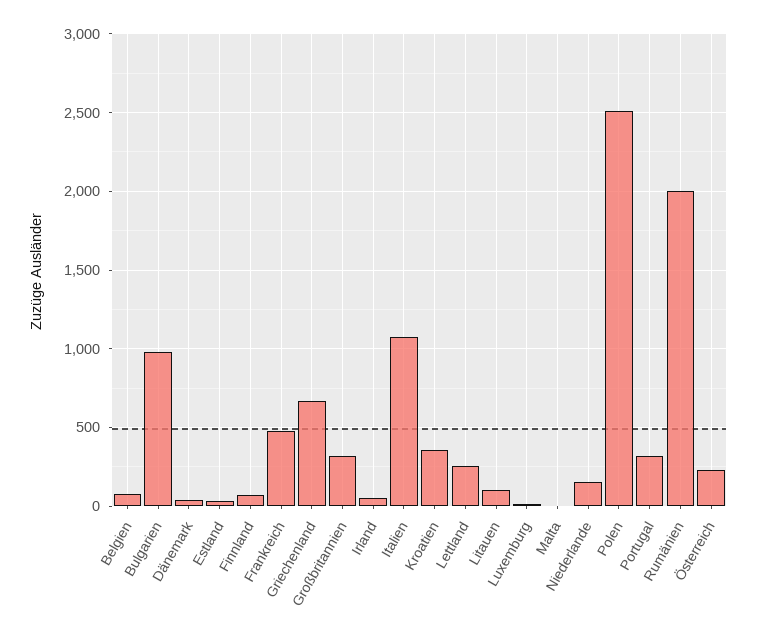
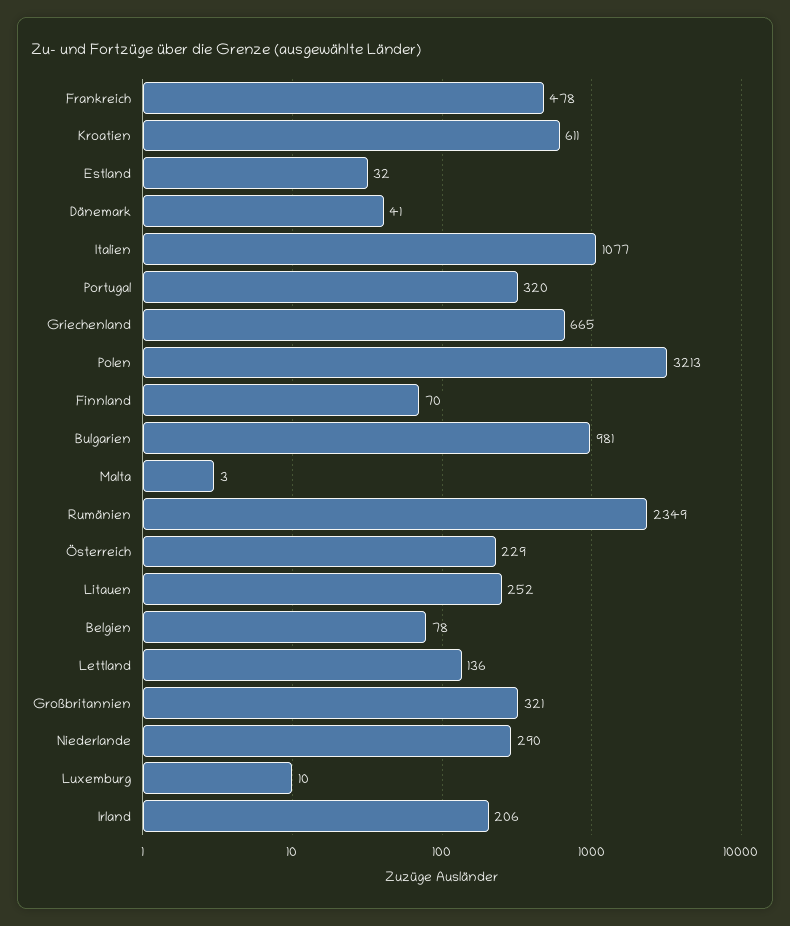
  {
    "Belgien": 78,
    "Bulgarien": 981,
    "Dänemark": 41,
    "Estland": 32,
    "Finnland": 70,
    "Frankreich": 478,
    "Griechenland": 665,
    "Großbritannien": 321,
-   "Irland": 50,
+   "Irland": 206,
    "Italien": 1077,
-   "Kroatien": 350,
+   "Kroatien": 611,
-   "Lettland": 250,
+   "Lettland": 136,
-   "Litauen": 100,
+   "Litauen": 252,
    "Luxemburg": 10,
    "Malta": 3,
-   "Niederlande": 150,
+   "Niederlande": 290,
-   "Polen": 2500,
+   "Polen": 3213,
    "Portugal": 320,
-   "Rumänien": 2000,
+   "Rumänien": 2349,
    "Österreich": 229
  }

